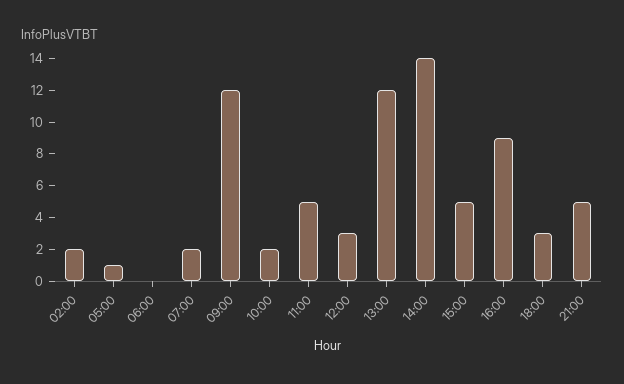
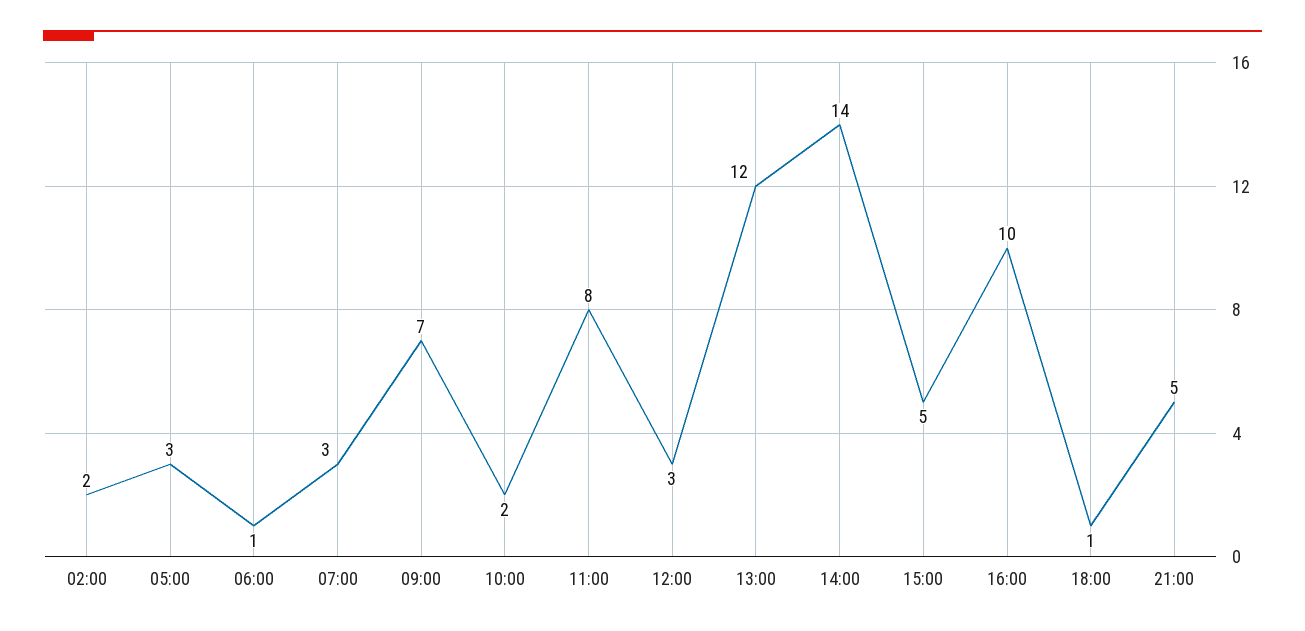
  {
    "02:00": 2,
-   "05:00": 1,
+   "05:00": 3,
-   "06:00": 0,
+   "06:00": 1,
-   "07:00": 2,
+   "07:00": 3,
-   "09:00": 12,
+   "09:00": 7,
    "10:00": 2,
-   "11:00": 5,
+   "11:00": 8,
    "12:00": 3,
    "13:00": 12,
    "14:00": 14,
    "15:00": 5,
-   "16:00": 9,
+   "16:00": 10,
-   "18:00": 3,
+   "18:00": 1,
    "21:00": 5
  }

